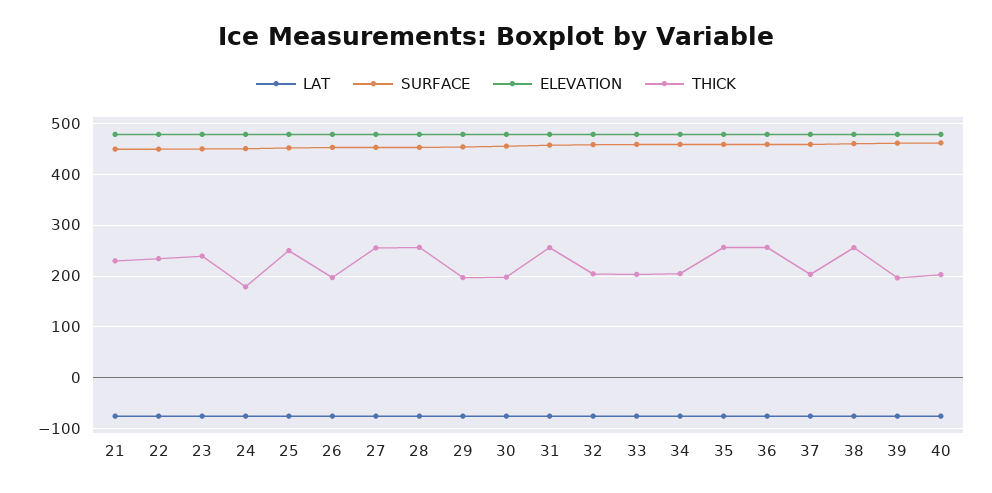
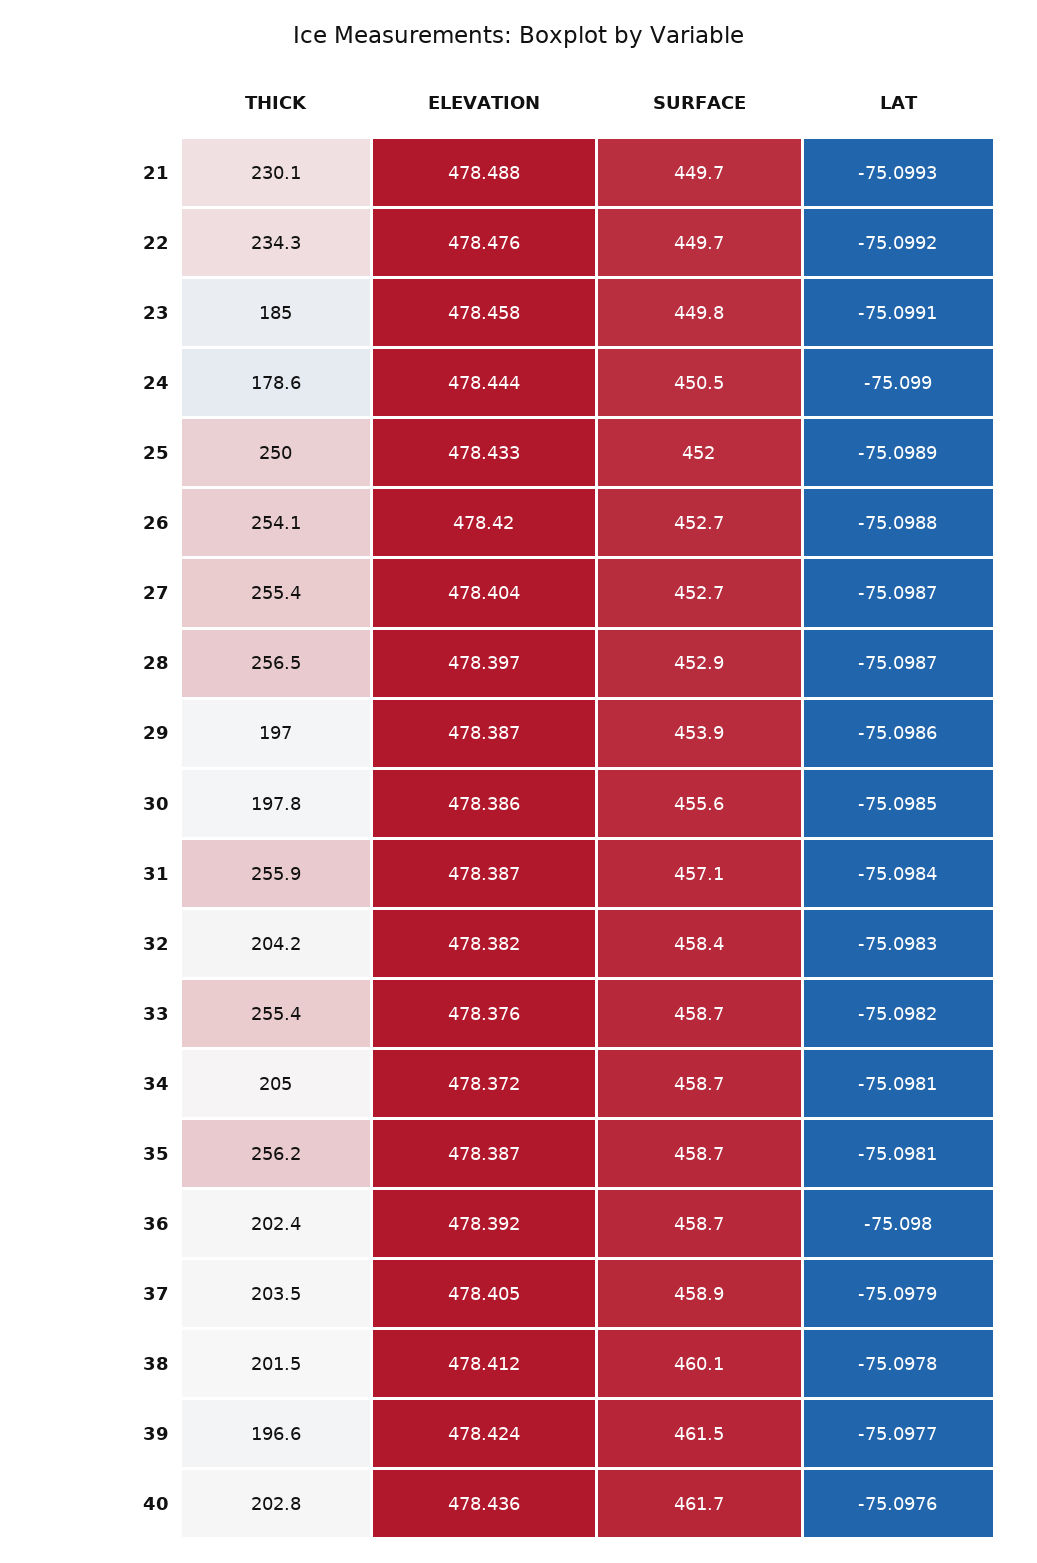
  {
    "LAT": {
      "21": -75.0993,
      "22": -75.0992,
      "23": -75.0991,
      "24": -75.099,
      "25": -75.0989,
      "26": -75.0988,
      "27": -75.0987,
      "28": -75.0987,
      "29": -75.0986,
      "30": -75.0985,
      "31": -75.0984,
      "32": -75.0983,
      "33": -75.0982,
      "34": -75.0981,
      "35": -75.0981,
      "36": -75.098,
      "37": -75.0979,
      "38": -75.0978,
      "39": -75.0977,
      "40": -75.0976
    },
    "SURFACE": {
      "21": 449.7,
      "22": 449.7,
      "23": 449.8,
      "24": 450.5,
      "25": 452,
      "26": 452.7,
      "27": 452.7,
      "28": 452.9,
      "29": 453.9,
      "30": 455.6,
      "31": 457.1,
      "32": 458.4,
      "33": 458.7,
      "34": 458.7,
      "35": 458.7,
      "36": 458.7,
      "37": 458.9,
      "38": 460.1,
      "39": 461.5,
      "40": 461.7
    },
    "ELEVATION": {
      "21": 478.488,
      "22": 478.476,
      "23": 478.458,
      "24": 478.444,
      "25": 478.433,
      "26": 478.42,
      "27": 478.404,
      "28": 478.397,
      "29": 478.387,
      "30": 478.386,
      "31": 478.387,
      "32": 478.382,
      "33": 478.376,
      "34": 478.372,
      "35": 478.387,
      "36": 478.392,
      "37": 478.405,
      "38": 478.412,
      "39": 478.424,
      "40": 478.436
    },
    "THICK": {
      "21": 230.1,
      "22": 234.3,
-     "23": 240,
+     "23": 185,
      "24": 178.6,
      "25": 250,
-     "26": 200,
+     "26": 254.1,
      "27": 255.4,
      "28": 256.5,
      "29": 197,
      "30": 197.8,
      "31": 255.9,
      "32": 204.2,
-     "33": 200,
+     "33": 255.4,
      "34": 205,
      "35": 256.2,
-     "36": 260,
+     "36": 202.4,
      "37": 203.5,
-     "38": 260,
+     "38": 201.5,
      "39": 196.6,
      "40": 202.8
    }
  }

